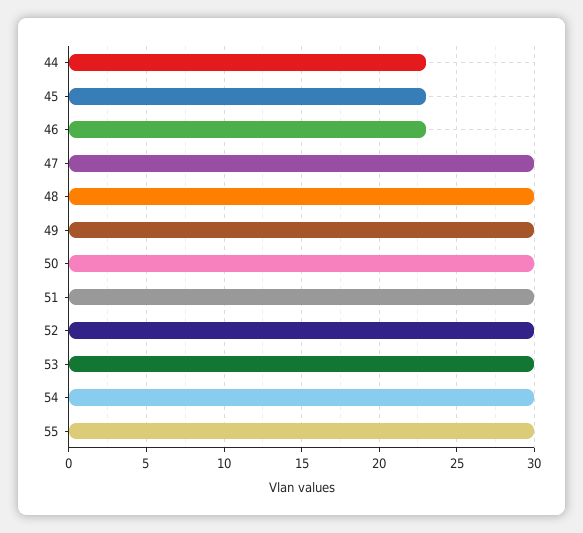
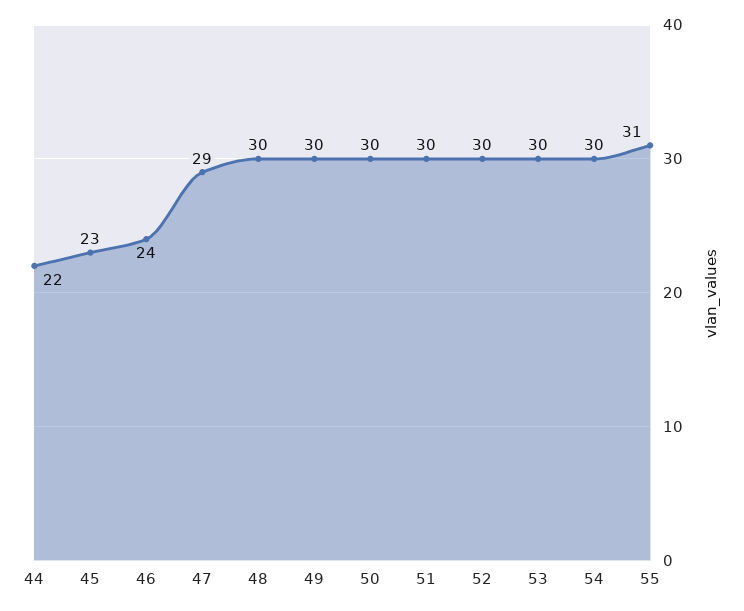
  {
-   "44": 23,
+   "44": 22,
    "45": 23,
-   "46": 23,
+   "46": 24,
-   "47": 30,
+   "47": 29,
    "48": 30,
    "49": 30,
    "50": 30,
    "51": 30,
    "52": 30,
    "53": 30,
    "54": 30,
-   "55": 30
+   "55": 31
  }

